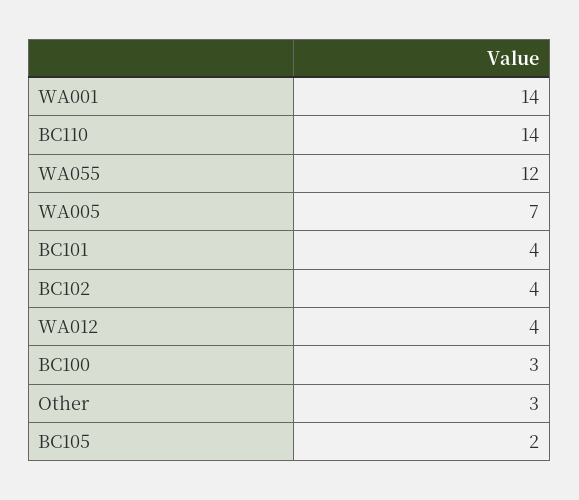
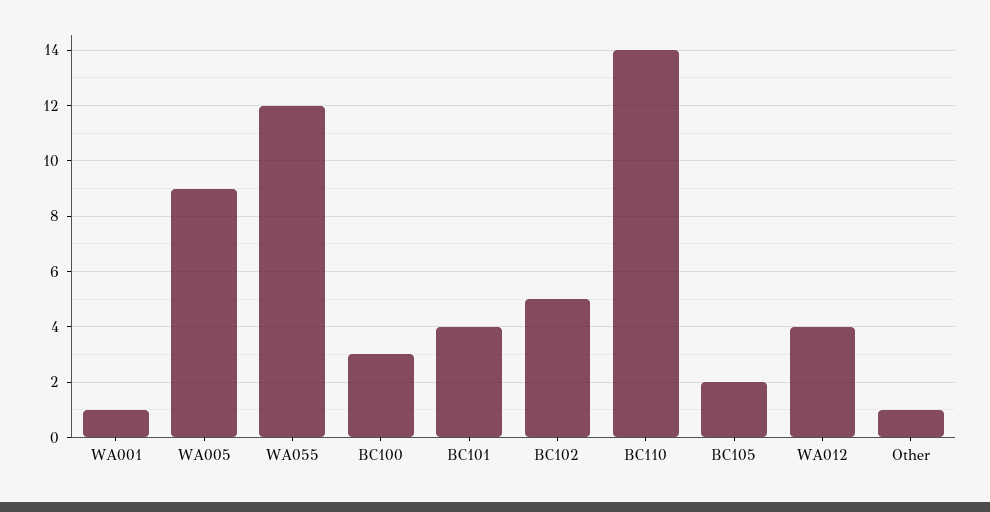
  {
-   "WA001": 14,
+   "WA001": 1,
    "BC110": 14,
    "WA055": 12,
-   "WA005": 7,
+   "WA005": 9,
    "BC101": 4,
-   "BC102": 4,
+   "BC102": 5,
    "WA012": 4,
    "BC100": 3,
-   "Other": 3,
+   "Other": 1,
    "BC105": 2
  }

